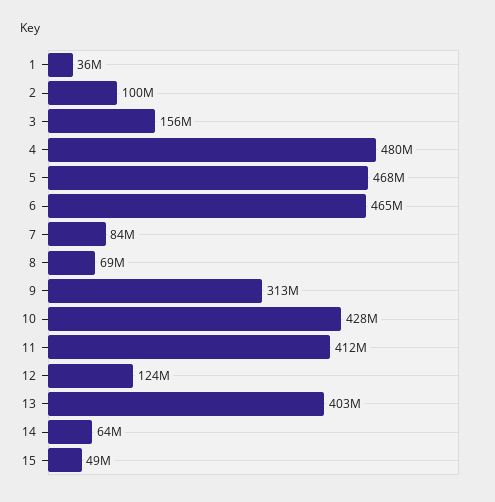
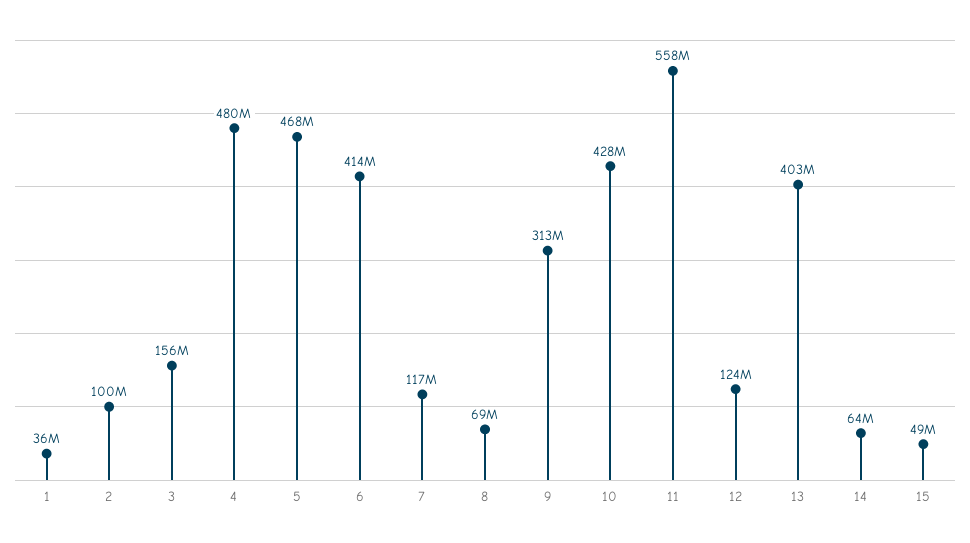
  {
    "1": 36000000,
    "2": 100000000,
    "3": 156000000,
    "4": 480000000,
    "5": 468000000,
-   "6": 465000000,
+   "6": 414000000,
-   "7": 84000000,
+   "7": 117000000,
    "8": 69000000,
    "9": 313000000,
    "10": 428000000,
-   "11": 412000000,
+   "11": 558000000,
    "12": 124000000,
    "13": 403000000,
    "14": 64000000,
    "15": 49000000
  }

